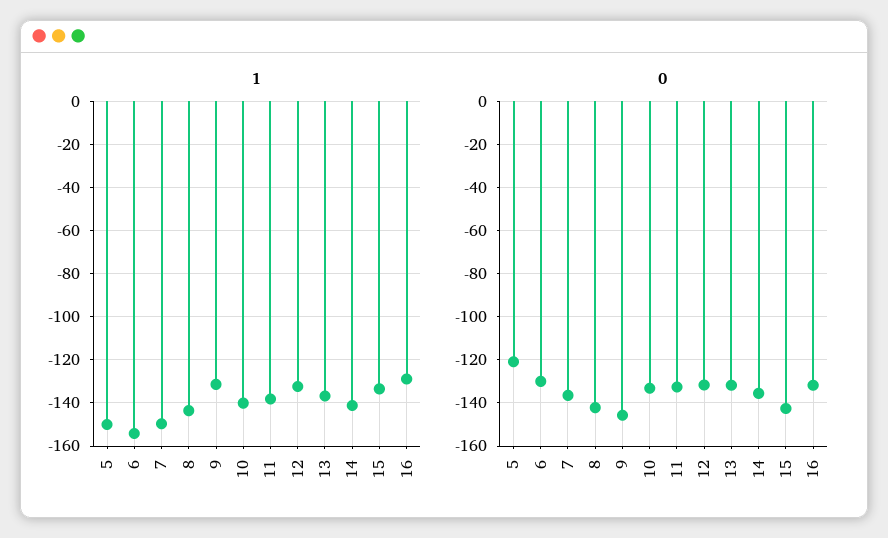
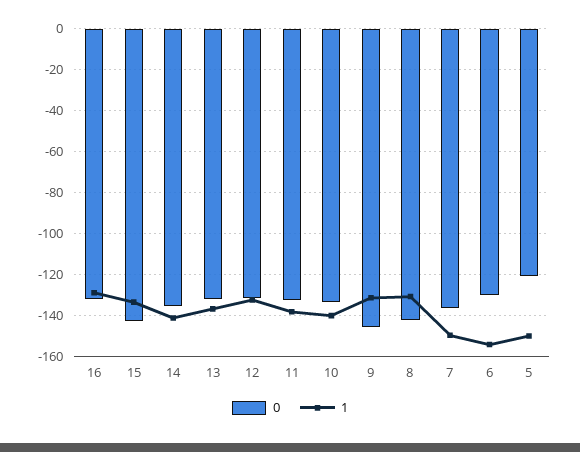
  {
    "1": {
      "5": -150,
      "6": -155,
      "7": -150,
-     "8": -145,
+     "8": -130,
      "9": -130,
      "10": -140,
      "11": -140,
      "12": -130,
      "13": -135,
      "14": -140,
      "15": -135,
      "16": -130
    },
    "0": {
      "5": -120,
      "6": -130,
      "7": -135,
      "8": -140,
      "9": -145,
      "10": -135,
      "11": -135,
      "12": -130,
      "13": -130,
      "14": -135,
      "15": -145,
      "16": -130
    }
  }

